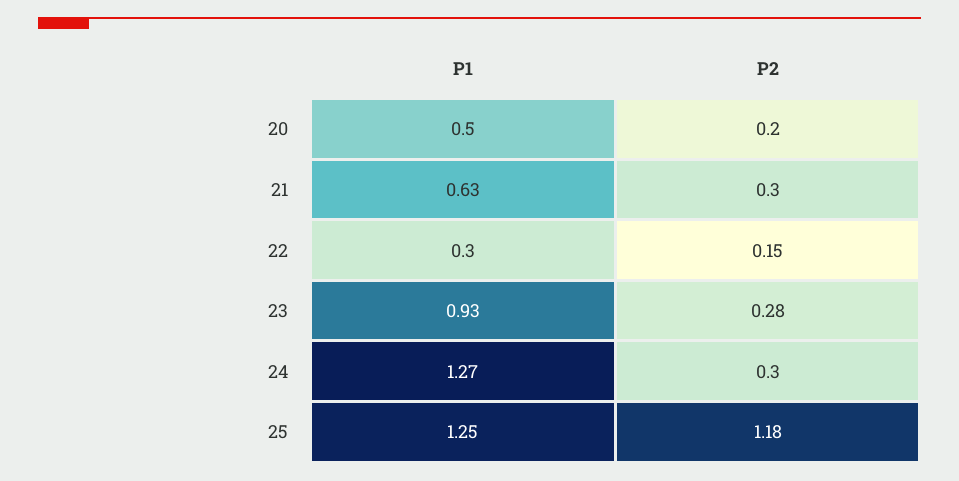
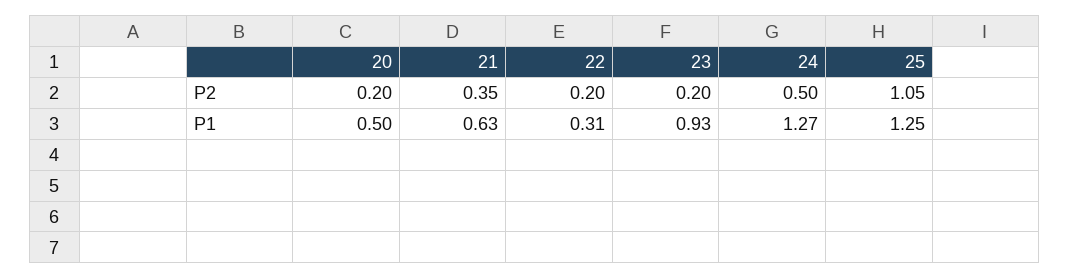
  {
    "P1": {
      "20": 0.5,
      "21": 0.63,
-     "22": 0.3,
+     "22": 0.31,
      "23": 0.93,
      "24": 1.27,
      "25": 1.25
    },
    "P2": {
      "20": 0.2,
-     "21": 0.3,
+     "21": 0.35,
-     "22": 0.15,
+     "22": 0.2,
-     "23": 0.28,
+     "23": 0.2,
-     "24": 0.3,
+     "24": 0.5,
-     "25": 1.18
+     "25": 1.05
    }
  }

